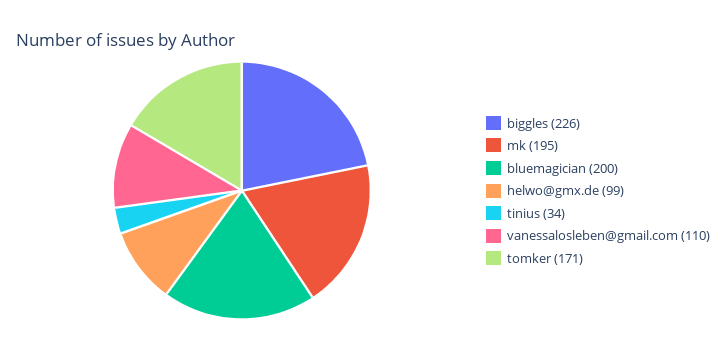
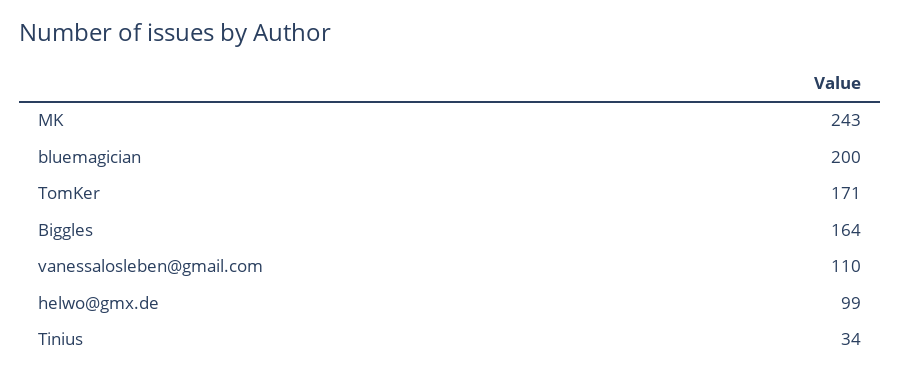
  {
-   "biggles": 226,
+   "biggles": 164,
-   "mk": 195,
+   "mk": 243,
    "bluemagician": 200,
    "helwo@gmx.de": 99,
    "tinius": 34,
    "vanessalosleben@gmail.com": 110,
    "tomker": 171
  }

